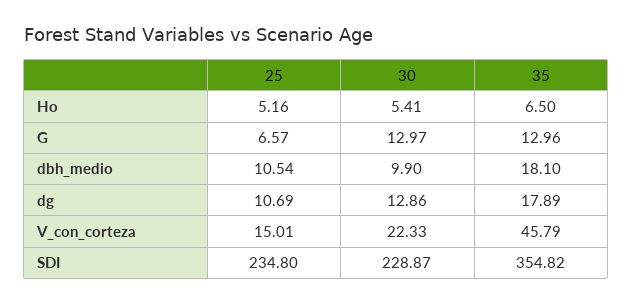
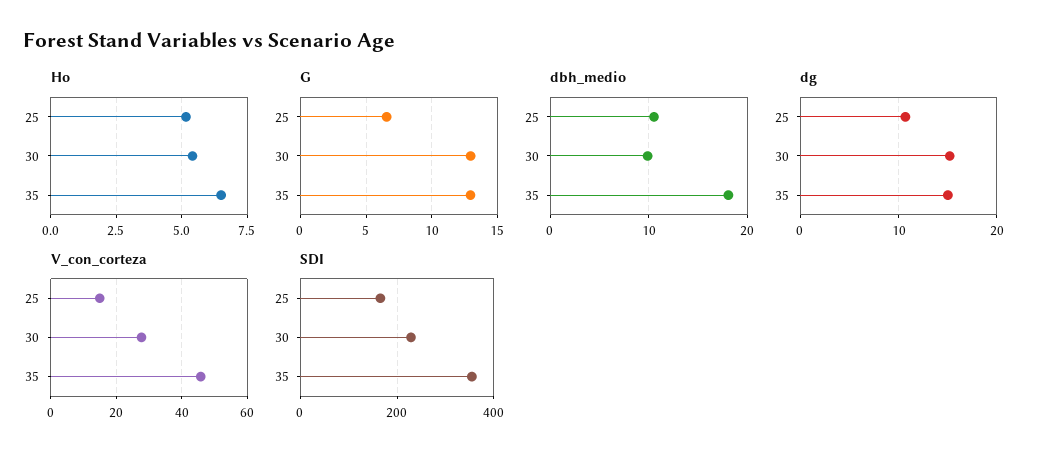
  {
    "Ho": {
      "25": 5.16,
      "30": 5.41,
      "35": 6.5
    },
    "G": {
      "25": 6.57,
      "30": 12.97,
      "35": 12.96
    },
    "dbh_medio": {
      "25": 10.54,
      "30": 9.9,
      "35": 18.1
    },
    "dg": {
      "25": 10.69,
-     "30": 12.86,
+     "30": 15,
-     "35": 17.89
+     "35": 15
    },
    "V_con_corteza": {
      "25": 15.01,
-     "30": 22.33,
+     "30": 28,
      "35": 45.79
    },
    "SDI": {
-     "25": 234.8,
+     "25": 160,
      "30": 228.87,
      "35": 354.82
    }
  }

